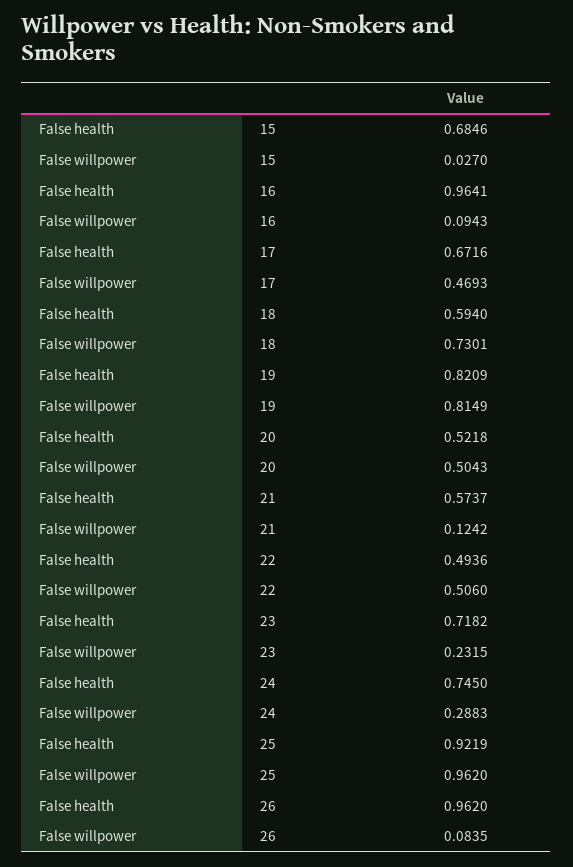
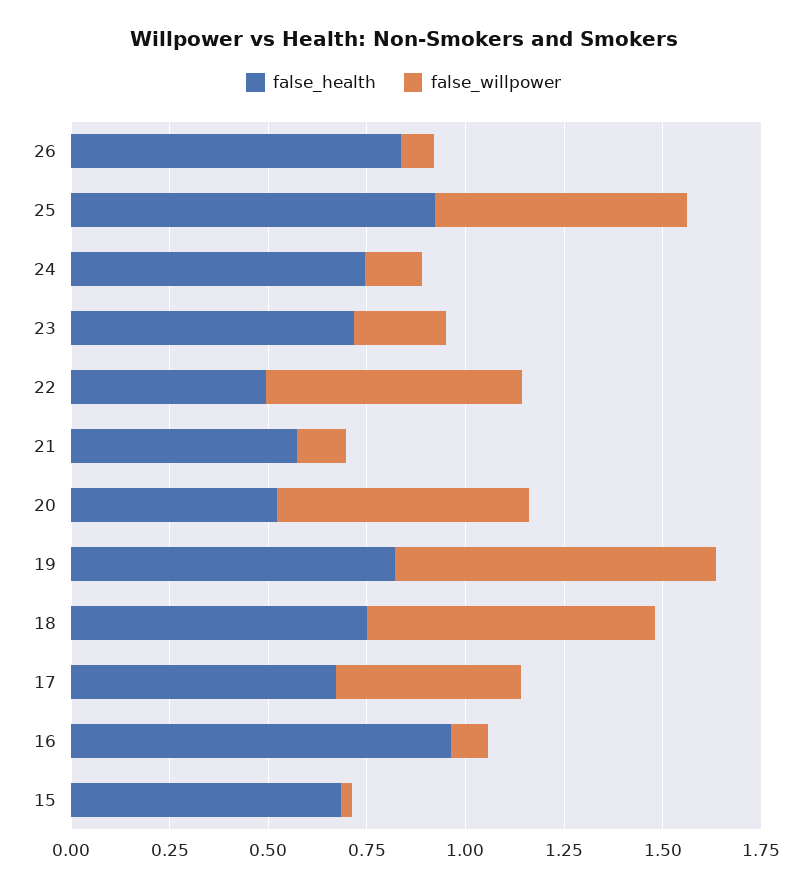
  {
    "False health": {
      "15": 0.6846,
      "16": 0.9641,
      "17": 0.6716,
-     "18": 0.594,
+     "18": 0.75,
      "19": 0.8209,
      "20": 0.5218,
      "21": 0.5737,
      "22": 0.4936,
      "23": 0.7182,
      "24": 0.745,
      "25": 0.9219,
-     "26": 0.962
+     "26": 0.85
    },
    "False willpower": {
      "15": 0.027,
      "16": 0.0943,
      "17": 0.4693,
      "18": 0.7301,
      "19": 0.8149,
-     "20": 0.5043,
+     "20": 0.65,
      "21": 0.1242,
-     "22": 0.506,
+     "22": 0.65,
      "23": 0.2315,
-     "24": 0.2883,
+     "24": 0.15,
-     "25": 0.962,
+     "25": 0.65,
      "26": 0.0835
    }
  }

